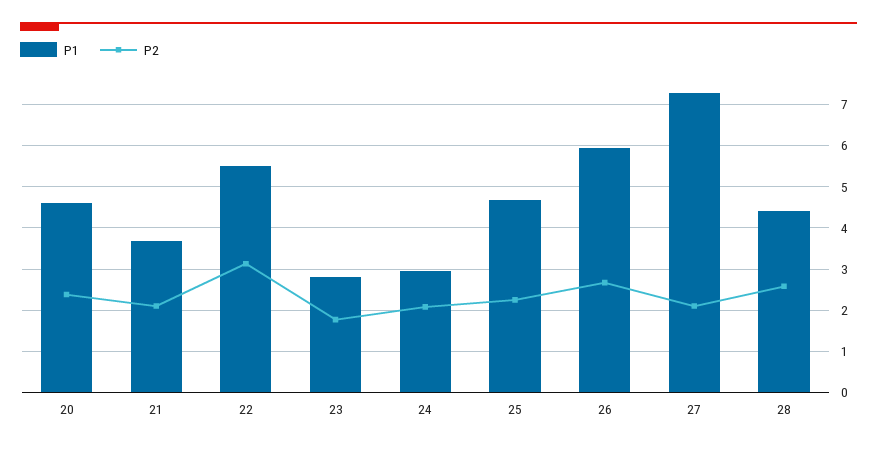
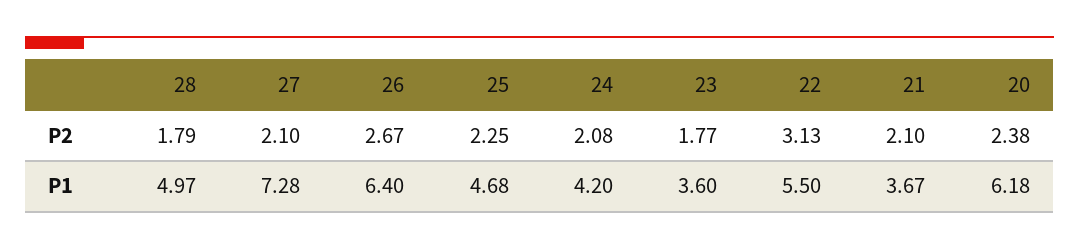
  {
    "P1": {
-     "20": 4.6,
+     "20": 6.18,
      "21": 3.67,
      "22": 5.5,
-     "23": 2.8,
+     "23": 3.6,
-     "24": 3,
+     "24": 4.2,
      "25": 4.68,
-     "26": 6,
+     "26": 6.4,
      "27": 7.28,
-     "28": 4.4
+     "28": 4.97
    },
    "P2": {
      "20": 2.38,
      "21": 2.1,
      "22": 3.13,
      "23": 1.77,
      "24": 2.08,
      "25": 2.25,
      "26": 2.67,
      "27": 2.1,
-     "28": 2.6
+     "28": 1.79
    }
  }

